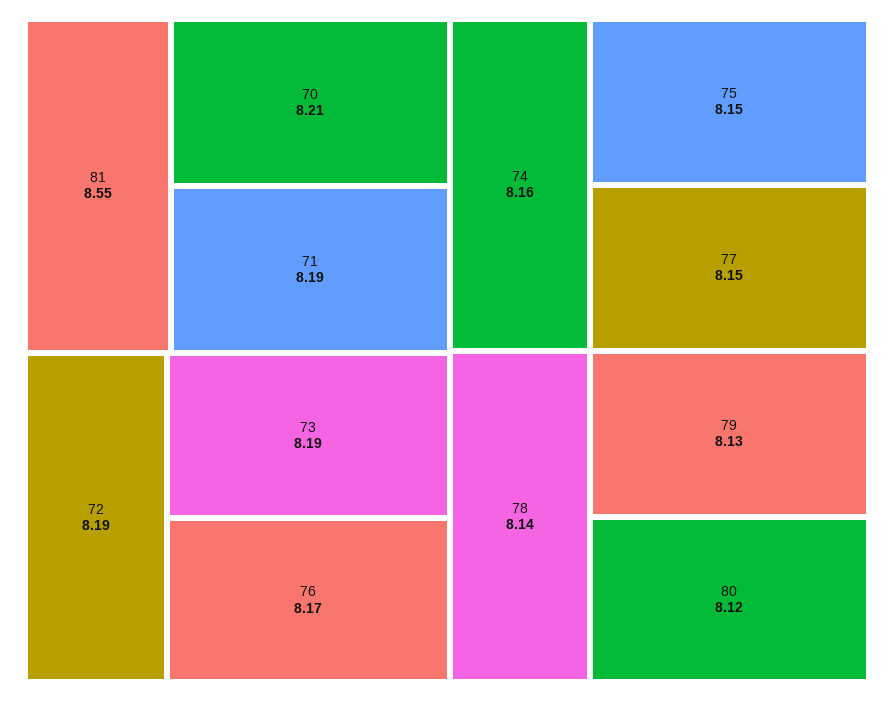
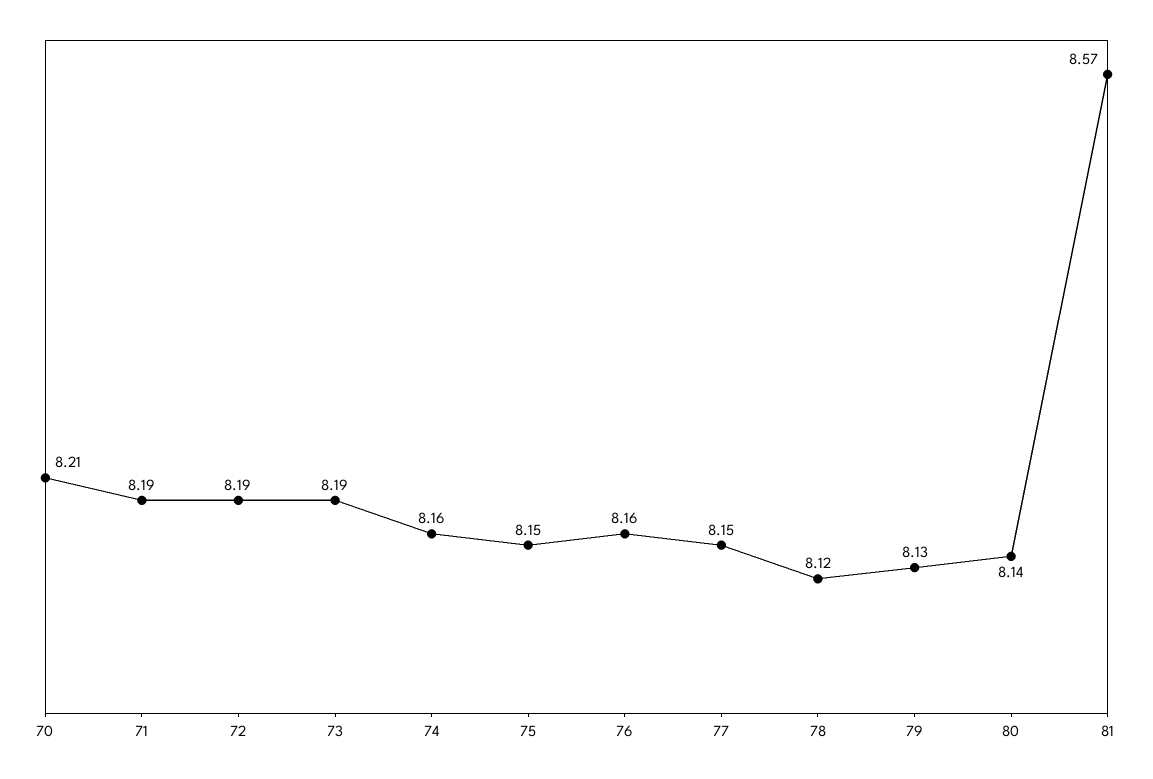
  {
-   "81": 8.55,
+   "81": 8.57,
    "70": 8.21,
    "71": 8.19,
    "72": 8.19,
    "73": 8.19,
-   "76": 8.17,
+   "76": 8.16,
    "74": 8.16,
    "75": 8.15,
    "77": 8.15,
-   "78": 8.14,
+   "78": 8.12,
    "79": 8.13,
-   "80": 8.12
+   "80": 8.14
  }

